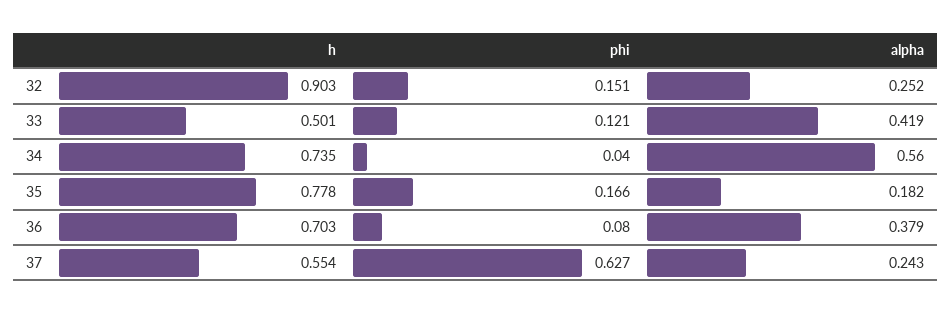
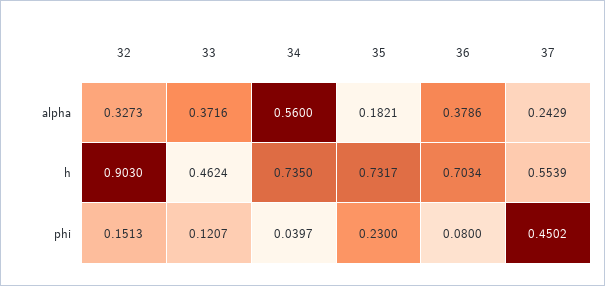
  {
    "h": {
      "32": 0.903,
-     "33": 0.501,
+     "33": 0.4624,
      "34": 0.735,
-     "35": 0.778,
+     "35": 0.7317,
      "36": 0.7034,
      "37": 0.5539
    },
    "phi": {
      "32": 0.1513,
      "33": 0.1207,
      "34": 0.0397,
-     "35": 0.166,
+     "35": 0.23,
      "36": 0.08,
-     "37": 0.627
+     "37": 0.4502
    },
    "alpha": {
-     "32": 0.252,
+     "32": 0.3273,
-     "33": 0.419,
+     "33": 0.3716,
      "34": 0.56,
      "35": 0.1821,
      "36": 0.3786,
      "37": 0.2429
    }
  }

